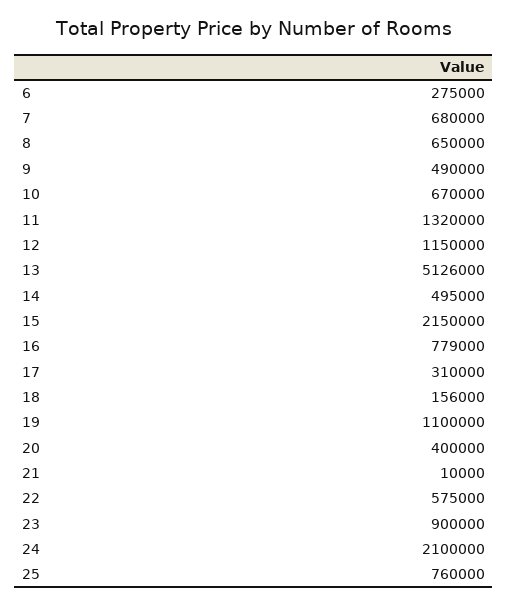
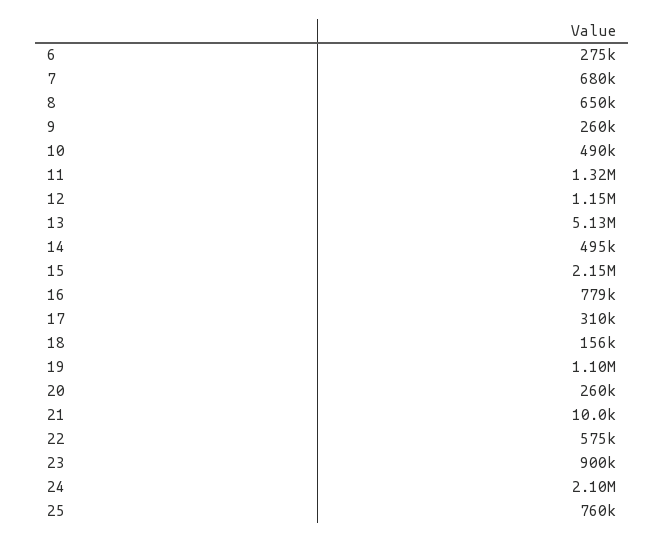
  {
    "6": 275000,
    "7": 680000,
    "8": 650000,
-   "9": 490000,
+   "9": 260000,
-   "10": 670000,
+   "10": 490000,
    "11": 1320000,
    "12": 1150000,
    "13": 5126000,
    "14": 495000,
    "15": 2150000,
    "16": 779000,
    "17": 310000,
    "18": 156000,
    "19": 1100000,
-   "20": 400000,
+   "20": 260000,
    "21": 10000,
    "22": 575000,
    "23": 900000,
    "24": 2100000,
    "25": 760000
  }

